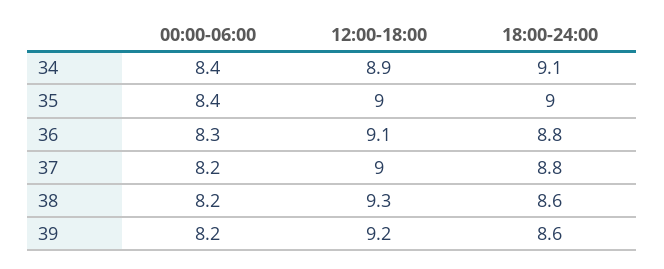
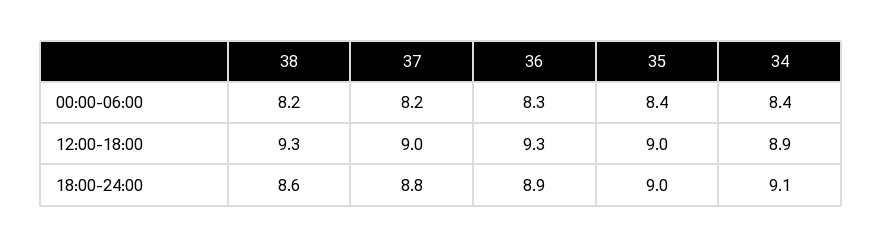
  {
    "00:00-06:00": {
      "34": 8.4,
      "35": 8.4,
      "36": 8.3,
      "37": 8.2,
-     "38": 8.2,
+     "38": 8.2
-     "39": 8.2
    },
    "12:00-18:00": {
      "34": 8.9,
      "35": 9,
-     "36": 9.1,
+     "36": 9.3,
      "37": 9,
-     "38": 9.3,
+     "38": 9.3
-     "39": 9.2
    },
    "18:00-24:00": {
      "34": 9.1,
      "35": 9,
-     "36": 8.8,
+     "36": 8.9,
      "37": 8.8,
-     "38": 8.6,
+     "38": 8.6
-     "39": 8.6
    }
  }

